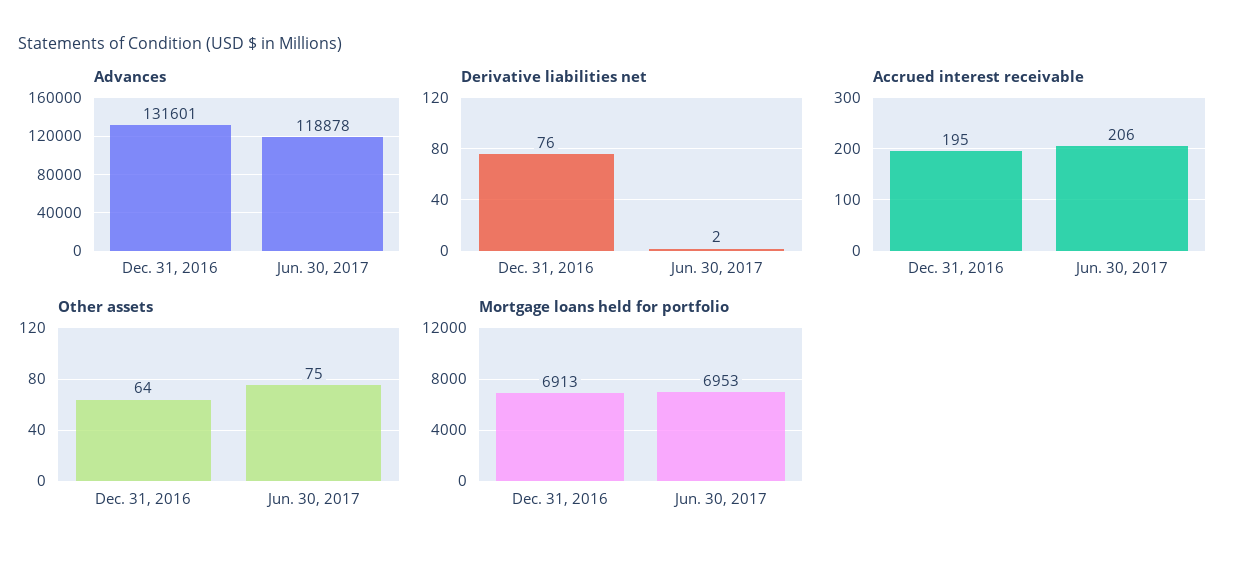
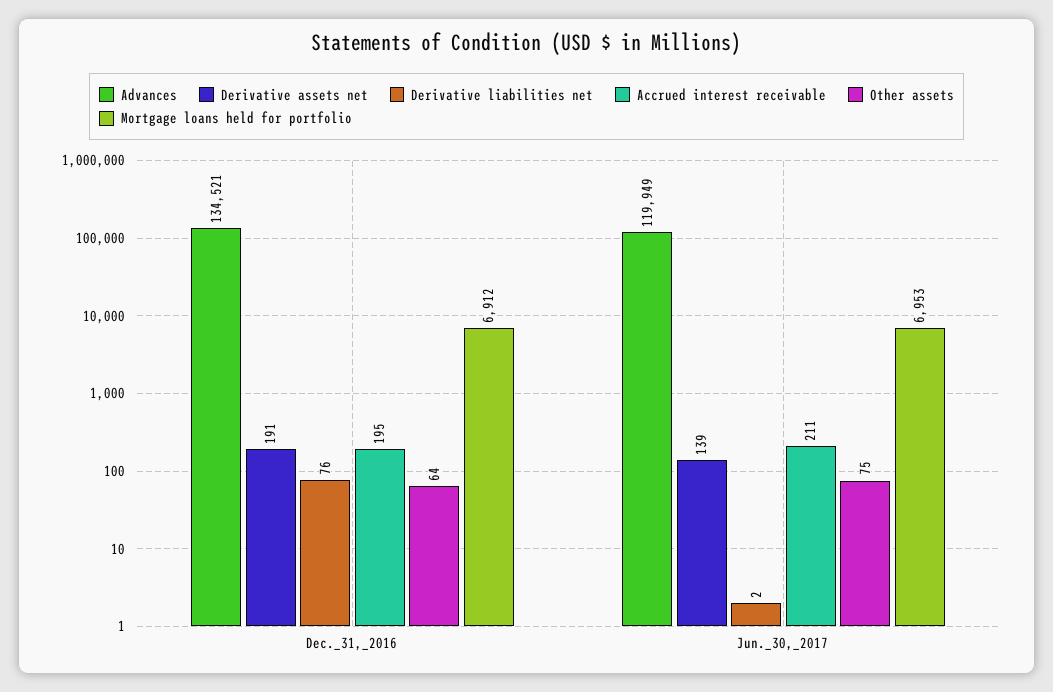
  {
    "Advances": {
-     "Dec. 31, 2016": 131601,
+     "Dec. 31, 2016": 134521,
-     "Jun. 30, 2017": 118878
+     "Jun. 30, 2017": 119949
    },
    "Derivative liabilities net": {
      "Dec. 31, 2016": 76,
      "Jun. 30, 2017": 2
    },
    "Accrued interest receivable": {
      "Dec. 31, 2016": 195,
-     "Jun. 30, 2017": 206
+     "Jun. 30, 2017": 211
    },
    "Other assets": {
      "Dec. 31, 2016": 64,
      "Jun. 30, 2017": 75
    },
    "Mortgage loans held for portfolio": {
-     "Dec. 31, 2016": 6913,
+     "Dec. 31, 2016": 6912,
      "Jun. 30, 2017": 6953
-   }
+   },
+   "Derivative assets net": {
+     "Dec. 31, 2016": 191,
+     "Jun. 30, 2017": 139
+   }
  }

